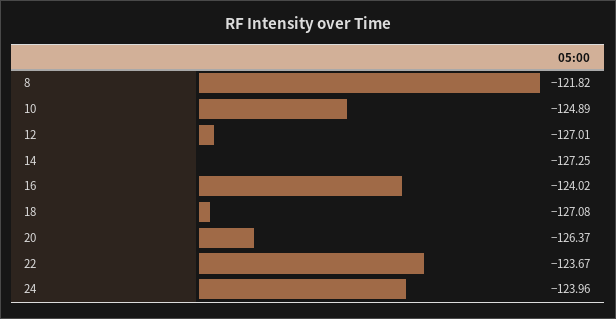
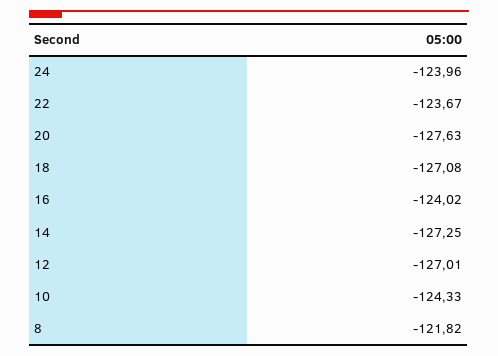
  {
    "8": -121.82,
-   "10": -124.89,
+   "10": -124.33,
    "12": -127.01,
    "14": -127.25,
    "16": -124.02,
    "18": -127.08,
-   "20": -126.37,
+   "20": -127.63,
    "22": -123.67,
    "24": -123.96
  }

